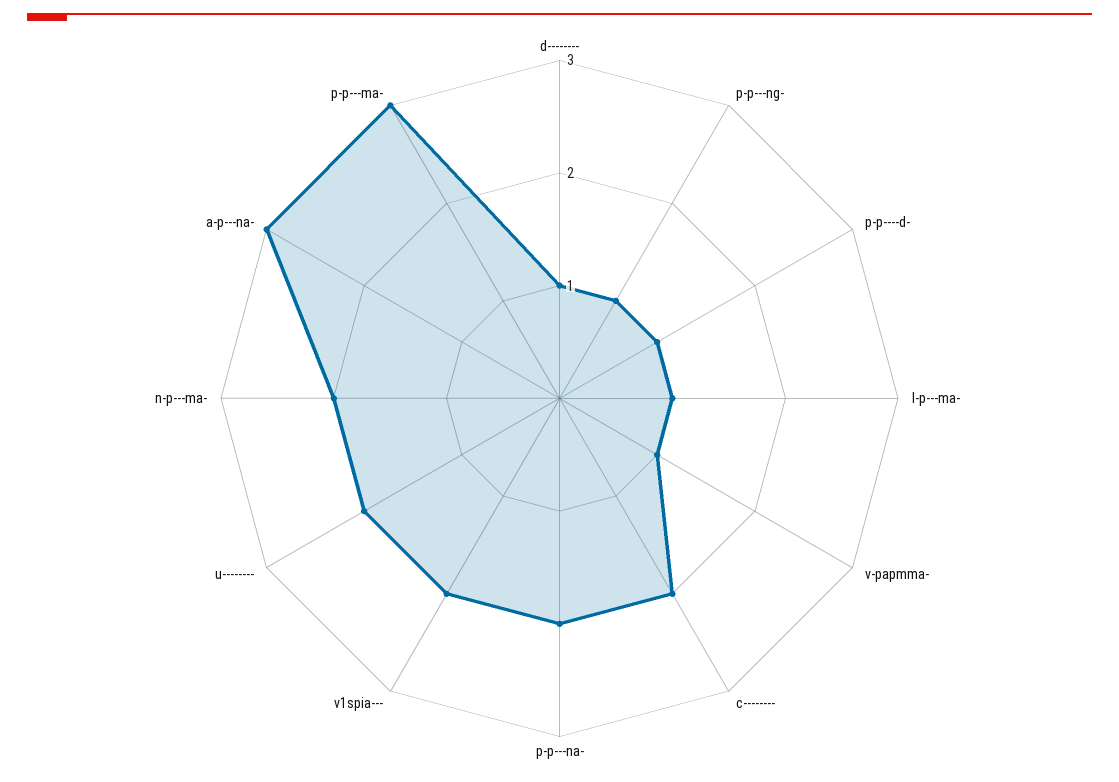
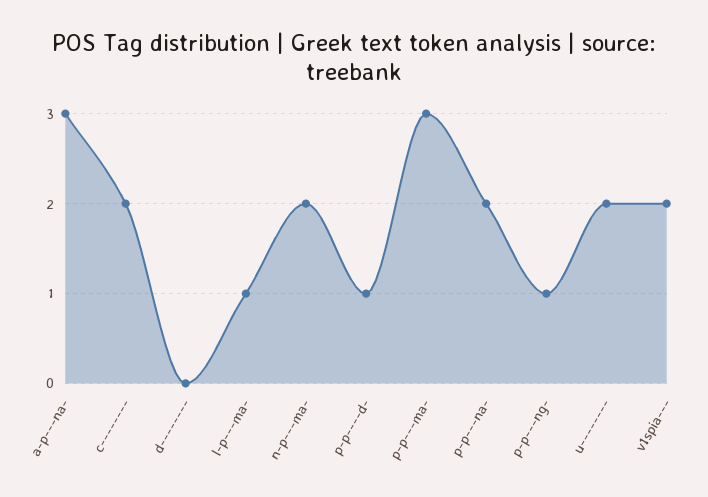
  {
-   "d--------": 1,
+   "d--------": 0,
    "p-p---ng-": 1,
    "p-p----d-": 1,
    "l-p---ma-": 1,
-   "v-papmma-": 1,
    "c--------": 2,
    "p-p---na-": 2,
    "v1spia---": 2,
    "u--------": 2,
    "n-p---ma-": 2,
    "a-p---na-": 3,
    "p-p---ma-": 3
  }

